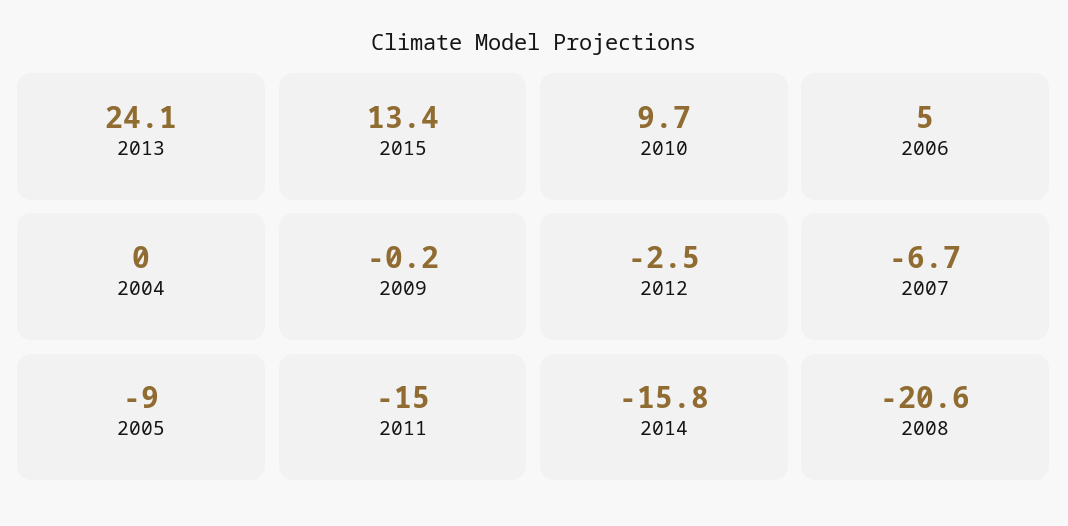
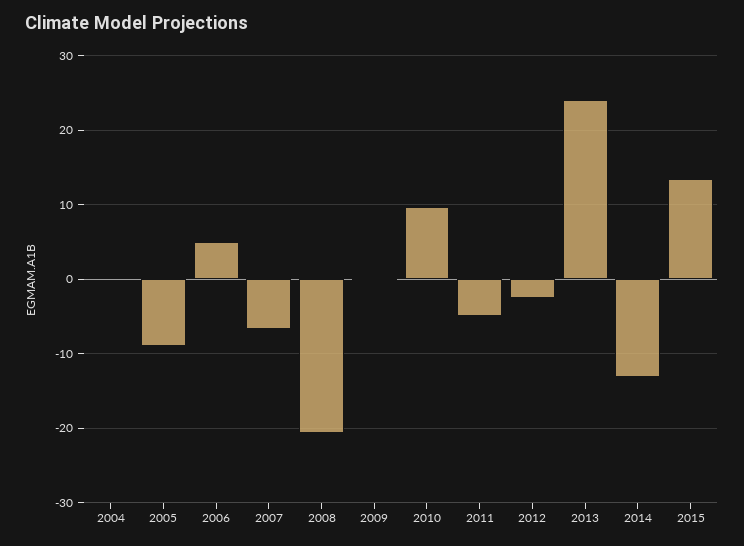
  {
    "2013": 24.1,
    "2015": 13.4,
    "2010": 9.7,
    "2006": 5,
    "2004": 0,
    "2009": -0.2,
    "2012": -2.5,
    "2007": -6.7,
    "2005": -9,
-   "2011": -15,
+   "2011": -5,
-   "2014": -15.8,
+   "2014": -13,
    "2008": -20.6
  }

